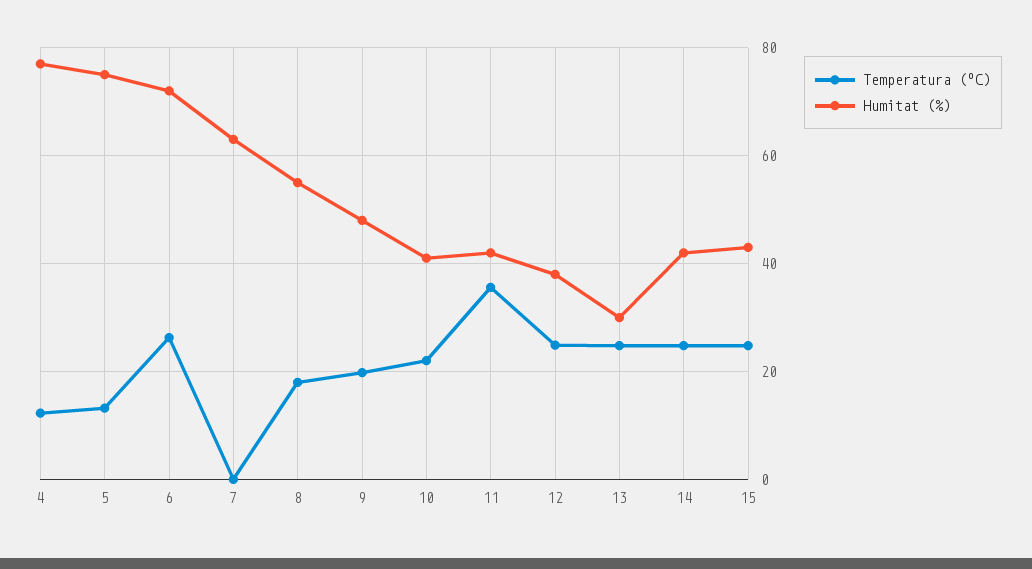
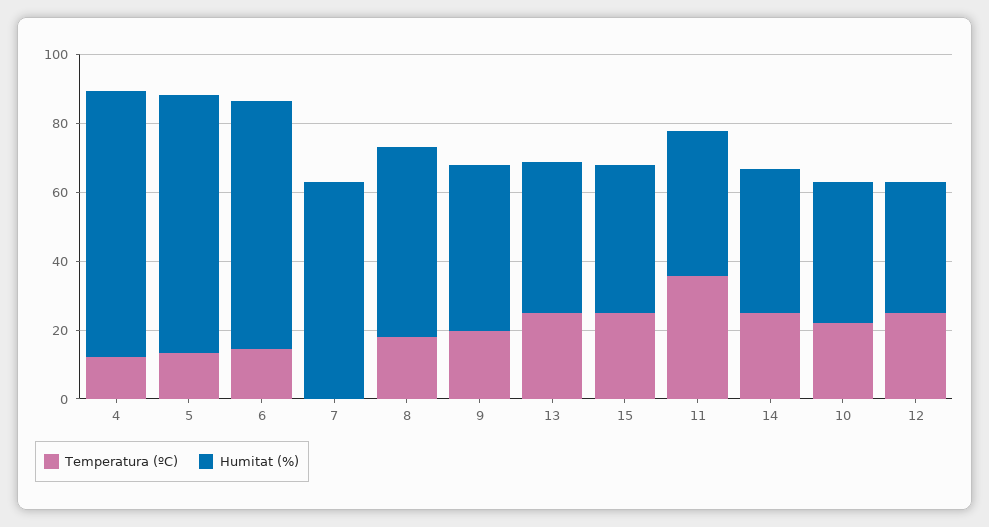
  {
    "Temperatura (ºC)": {
      "4": 12,
      "5": 14,
-     "6": 26,
+     "6": 15,
      "7": 0,
      "8": 18,
      "9": 20,
      "10": 22,
      "11": 36,
      "12": 24,
      "13": 24,
      "14": 24,
      "15": 24
    },
    "Humitat (%)": {
      "4": 78,
      "5": 76,
      "6": 72,
      "7": 64,
      "8": 56,
      "9": 48,
      "10": 42,
      "11": 42,
      "12": 38,
-     "13": 30,
+     "13": 45,
      "14": 42,
      "15": 44
    }
  }

